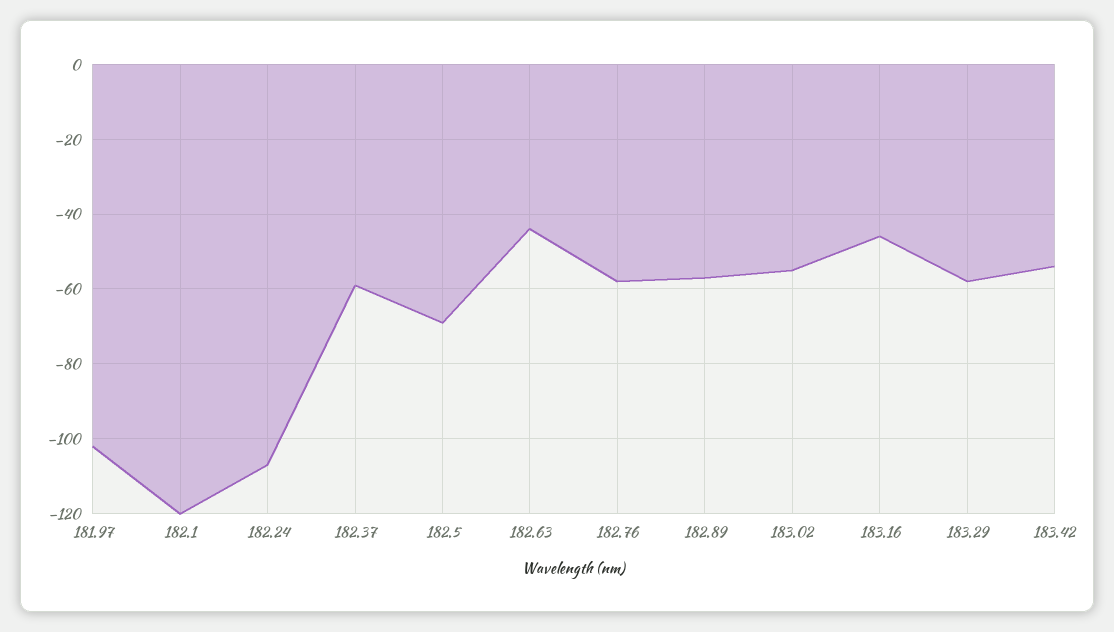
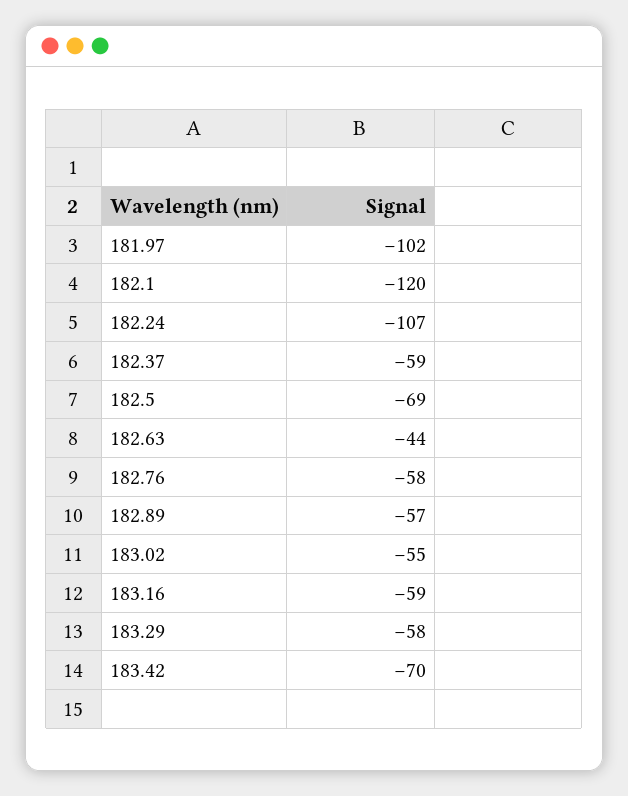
  {
    "181.97": -102,
    "182.1": -120,
    "182.24": -107,
    "182.37": -59,
    "182.5": -69,
    "182.63": -44,
    "182.76": -58,
    "182.89": -57,
    "183.02": -55,
-   "183.16": -45,
+   "183.16": -59,
    "183.29": -58,
-   "183.42": -55
+   "183.42": -70
  }

